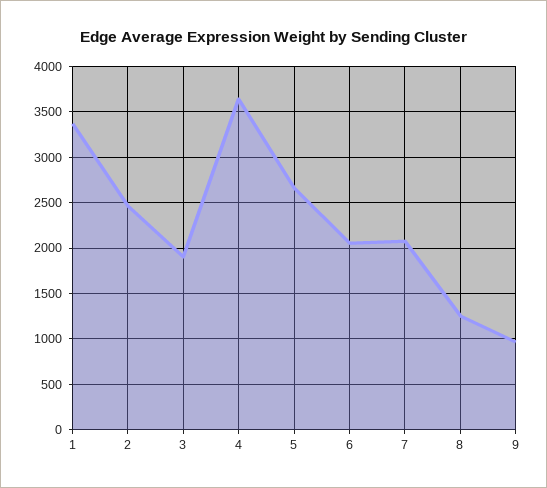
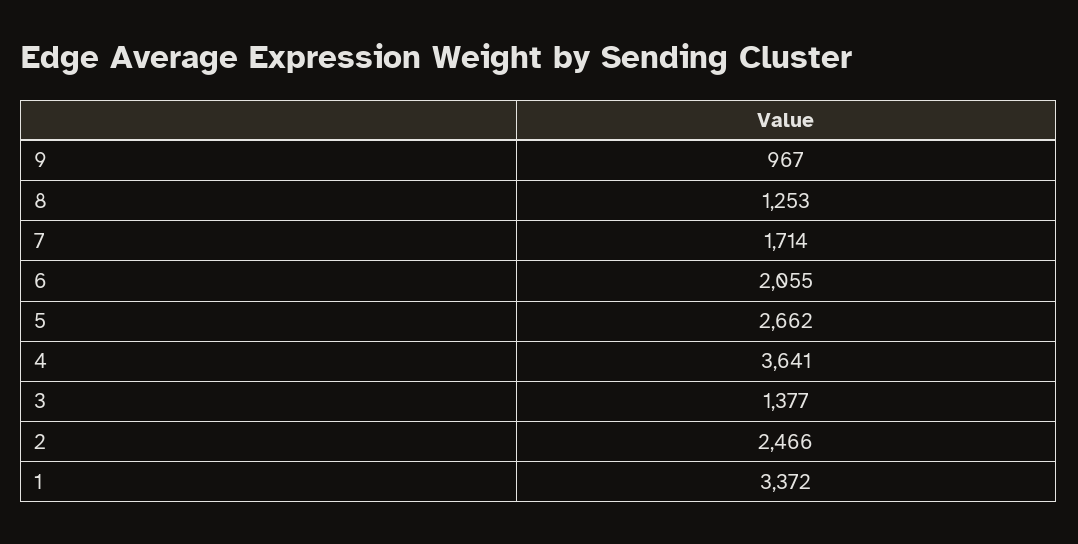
  {
    "1": 3372,
    "2": 2466,
-   "3": 1900,
+   "3": 1377,
    "4": 3641,
    "5": 2662,
    "6": 2055,
-   "7": 2100,
+   "7": 1714,
    "8": 1253,
    "9": 967
  }

